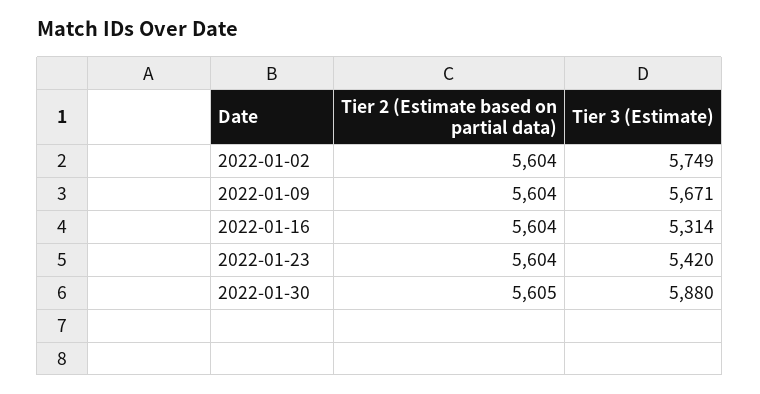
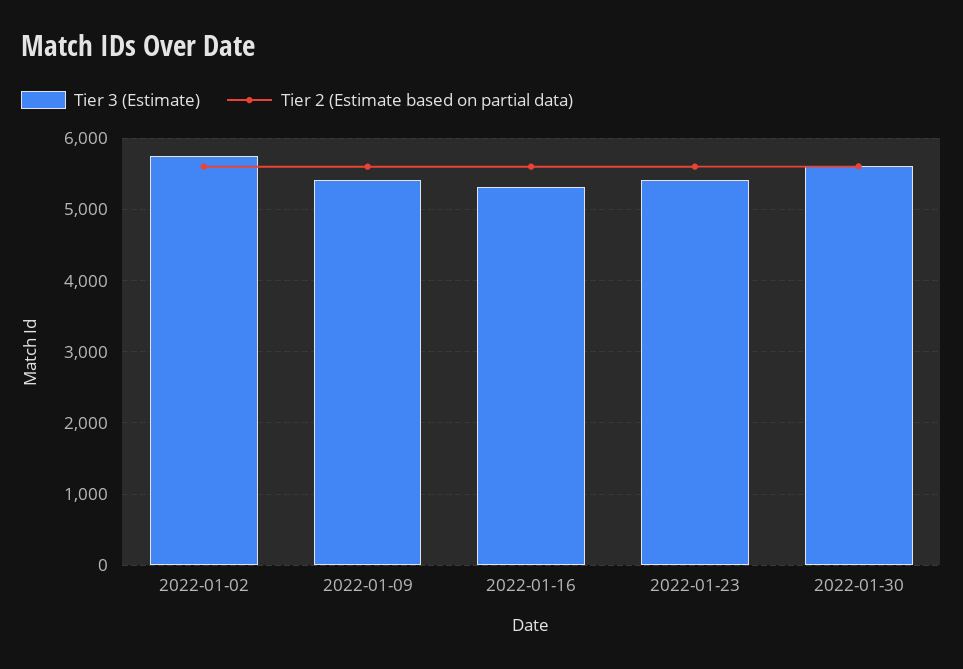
  {
    "Tier 2 (Estimate based on partial data)": {
      "2022-01-02": 5604,
      "2022-01-09": 5604,
      "2022-01-16": 5604,
      "2022-01-23": 5604,
      "2022-01-30": 5605
    },
    "Tier 3 (Estimate)": {
      "2022-01-02": 5749,
-     "2022-01-09": 5671,
+     "2022-01-09": 5400,
      "2022-01-16": 5314,
      "2022-01-23": 5420,
-     "2022-01-30": 5880
+     "2022-01-30": 5600
    }
  }

